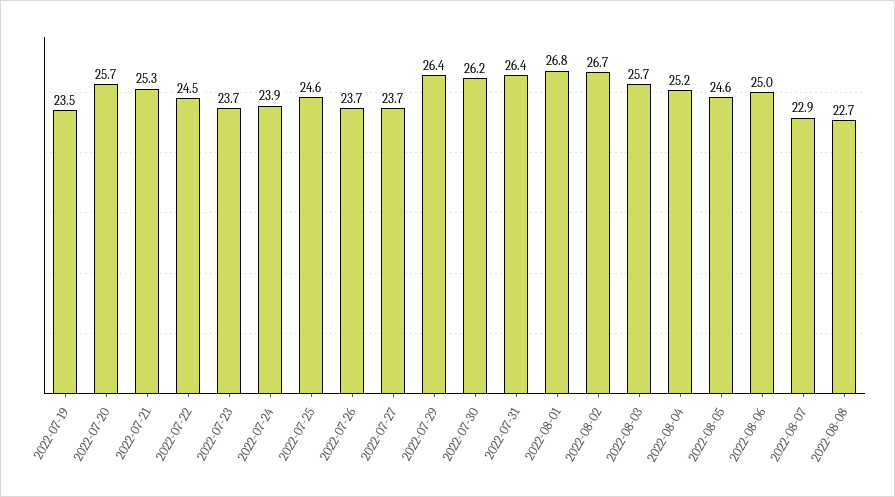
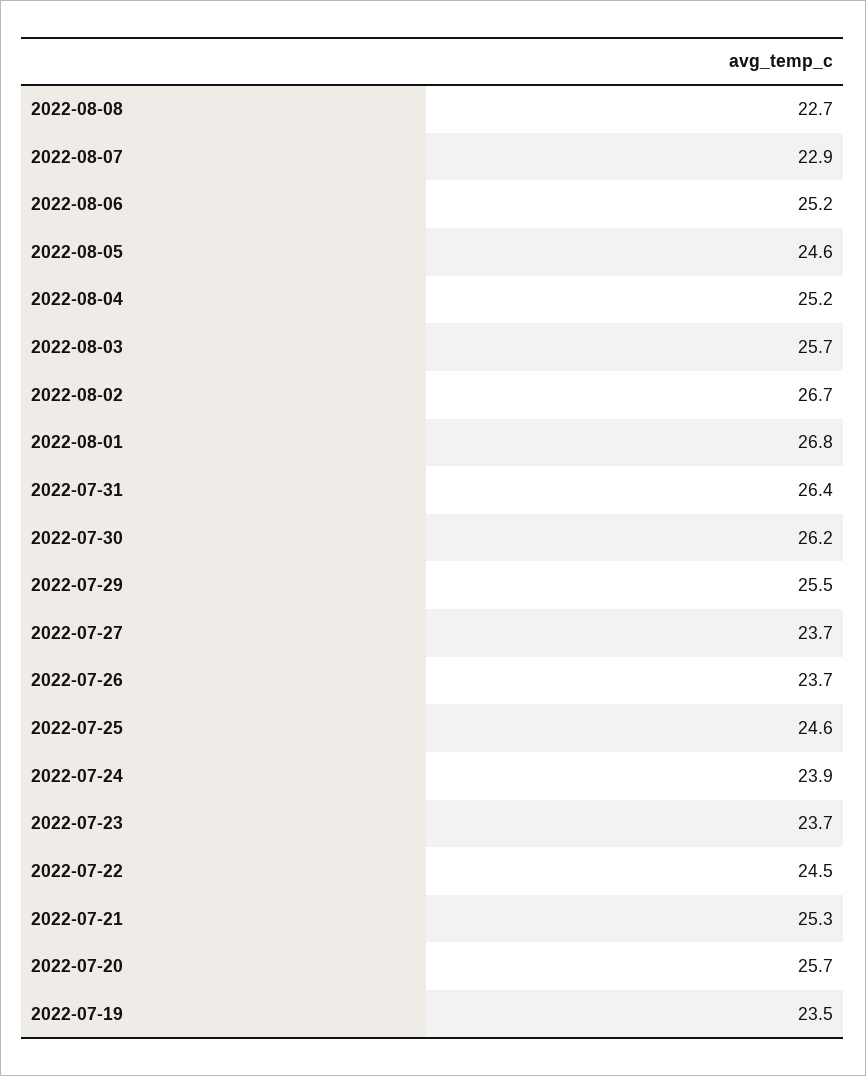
  {
    "2022-07-19": 23.5,
    "2022-07-20": 25.7,
    "2022-07-21": 25.3,
    "2022-07-22": 24.5,
    "2022-07-23": 23.7,
    "2022-07-24": 23.9,
    "2022-07-25": 24.6,
    "2022-07-26": 23.7,
    "2022-07-27": 23.7,
-   "2022-07-29": 26.4,
+   "2022-07-29": 25.5,
    "2022-07-30": 26.2,
    "2022-07-31": 26.4,
    "2022-08-01": 26.8,
    "2022-08-02": 26.7,
    "2022-08-03": 25.7,
    "2022-08-04": 25.2,
    "2022-08-05": 24.6,
-   "2022-08-06": 25,
+   "2022-08-06": 25.2,
    "2022-08-07": 22.9,
    "2022-08-08": 22.7
  }

